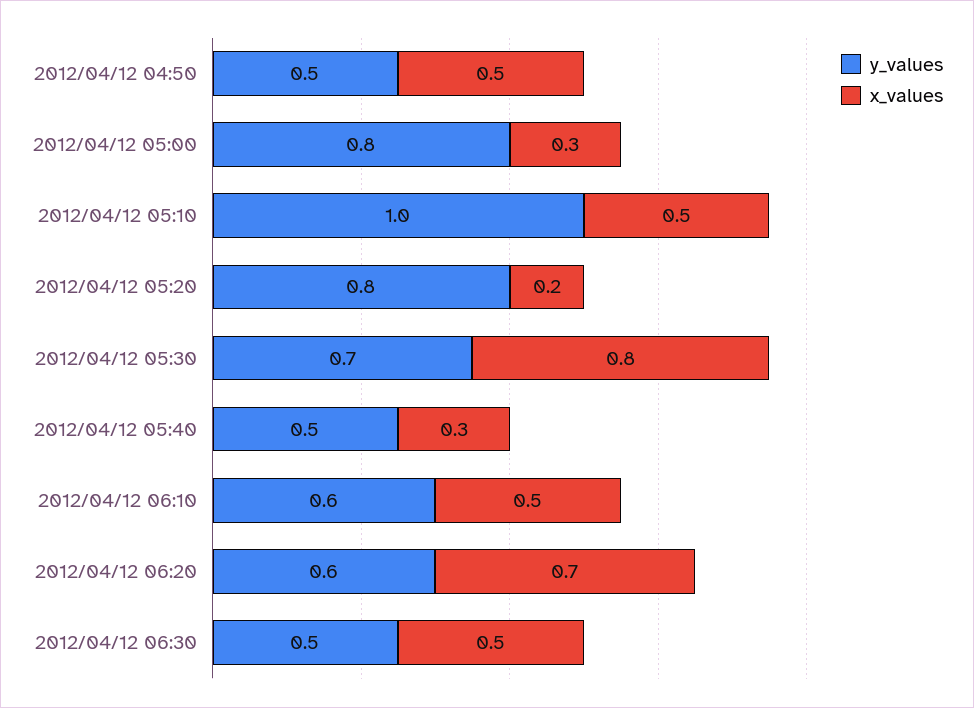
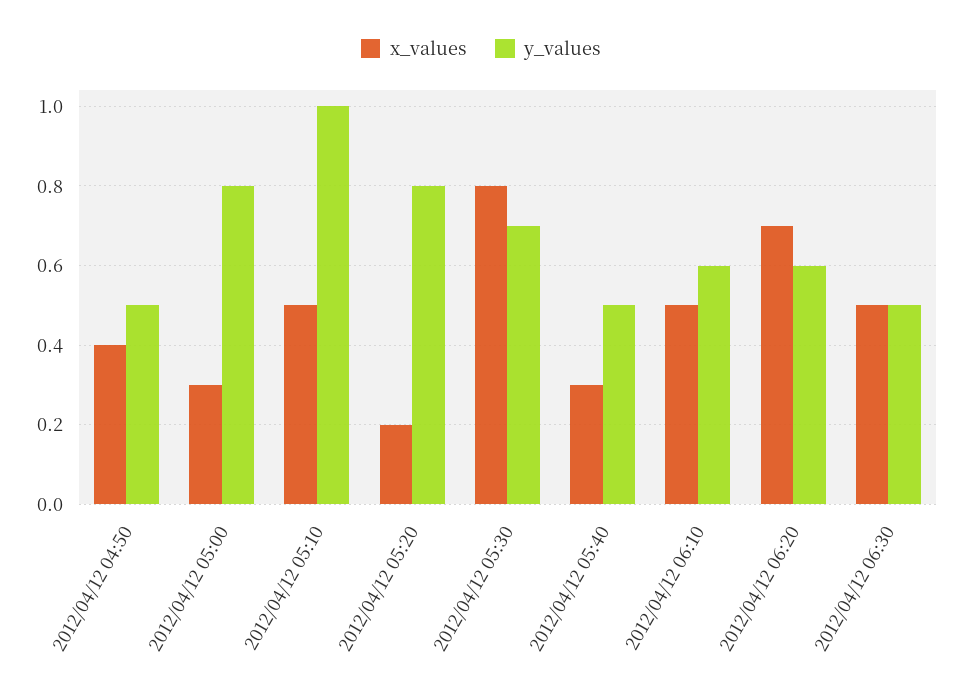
  {
    "y_values": {
      "2012/04/12 04:50": 0.5,
      "2012/04/12 05:00": 0.8,
      "2012/04/12 05:10": 1,
      "2012/04/12 05:20": 0.8,
      "2012/04/12 05:30": 0.7,
      "2012/04/12 05:40": 0.5,
      "2012/04/12 06:10": 0.6,
      "2012/04/12 06:20": 0.6,
      "2012/04/12 06:30": 0.5
    },
    "x_values": {
-     "2012/04/12 04:50": 0.5,
+     "2012/04/12 04:50": 0.4,
      "2012/04/12 05:00": 0.3,
      "2012/04/12 05:10": 0.5,
      "2012/04/12 05:20": 0.2,
      "2012/04/12 05:30": 0.8,
      "2012/04/12 05:40": 0.3,
      "2012/04/12 06:10": 0.5,
      "2012/04/12 06:20": 0.7,
      "2012/04/12 06:30": 0.5
    }
  }

